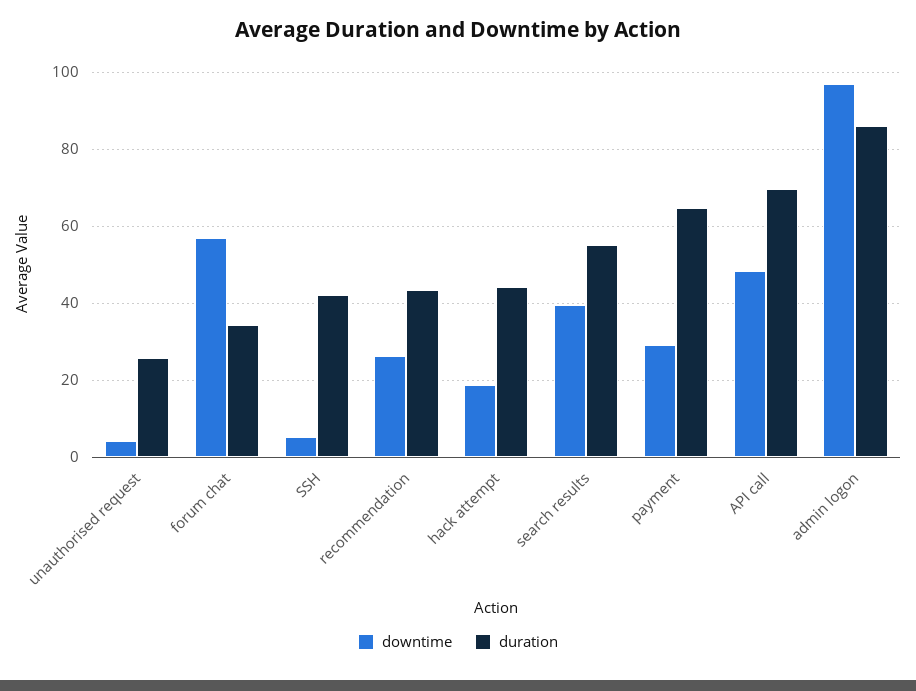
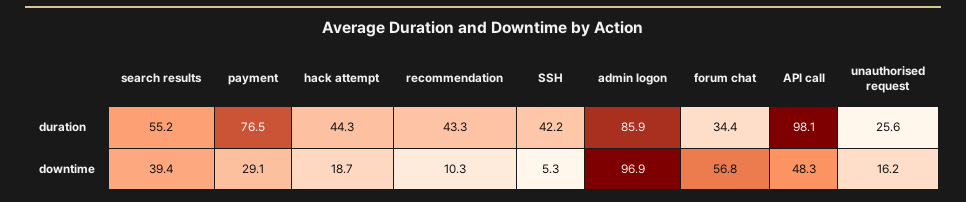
  {
    "downtime": {
-     "unauthorised request": 4,
+     "unauthorised request": 16.2,
      "forum chat": 56.8,
      "SSH": 5.3,
-     "recommendation": 26,
+     "recommendation": 10.3,
      "hack attempt": 18.7,
      "search results": 39.4,
      "payment": 29.1,
      "API call": 48.3,
      "admin logon": 96.9
    },
    "duration": {
      "unauthorised request": 25.6,
      "forum chat": 34.4,
      "SSH": 42.2,
      "recommendation": 43.3,
      "hack attempt": 44.3,
      "search results": 55.2,
-     "payment": 64,
+     "payment": 76.5,
-     "API call": 70,
+     "API call": 98.1,
      "admin logon": 85.9
    }
  }

